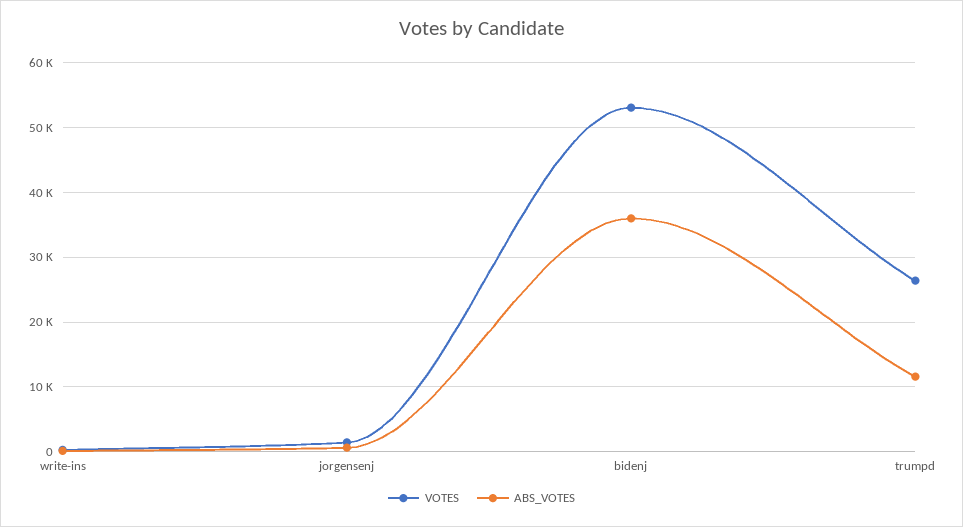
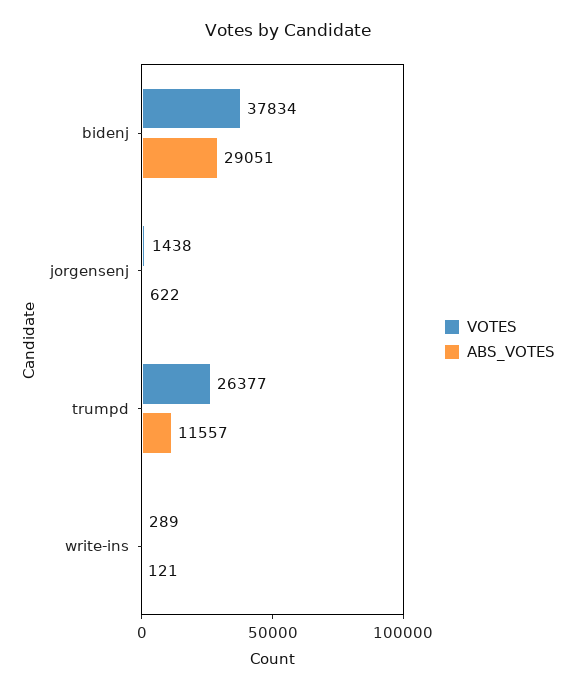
  {
    "VOTES": {
      "write-ins": 289,
      "jorgensenj": 1438,
-     "bidenj": 53000,
+     "bidenj": 37834,
      "trumpd": 26377
    },
    "ABS_VOTES": {
      "write-ins": 121,
      "jorgensenj": 622,
-     "bidenj": 36000,
+     "bidenj": 29051,
      "trumpd": 11557
    }
  }

